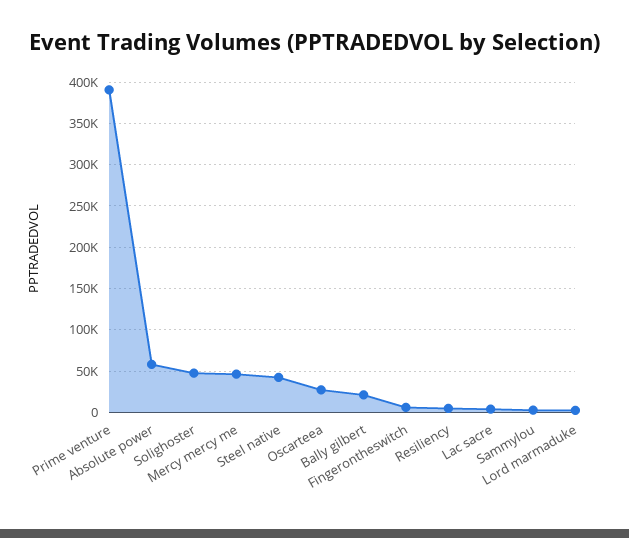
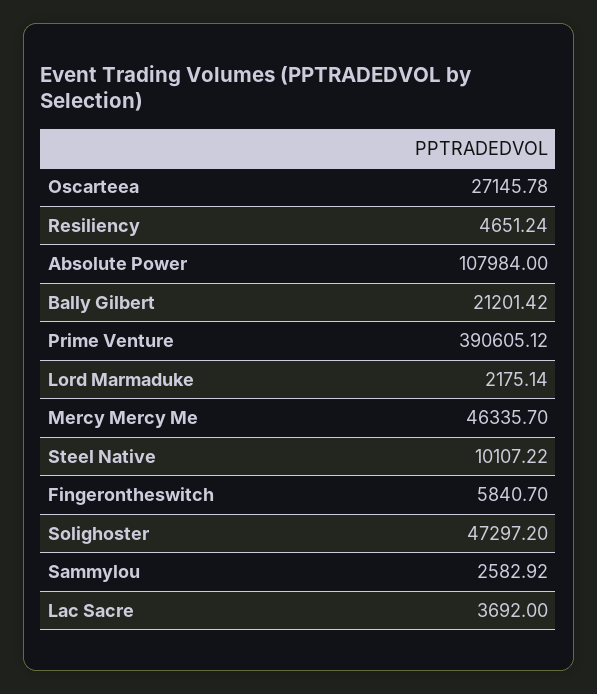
  {
    "Prime venture": 390605.12,
-   "Absolute power": 60000,
+   "Absolute power": 107984,
    "Solighoster": 47297.2,
    "Mercy mercy me": 46335.7,
-   "Steel native": 40000,
+   "Steel native": 10107.22,
    "Oscarteea": 27145.78,
    "Bally gilbert": 21201.42,
    "Fingerontheswitch": 5840.7,
    "Resiliency": 4651.24,
    "Lac sacre": 3692,
    "Sammylou": 2582.92,
    "Lord marmaduke": 2175.14
  }

